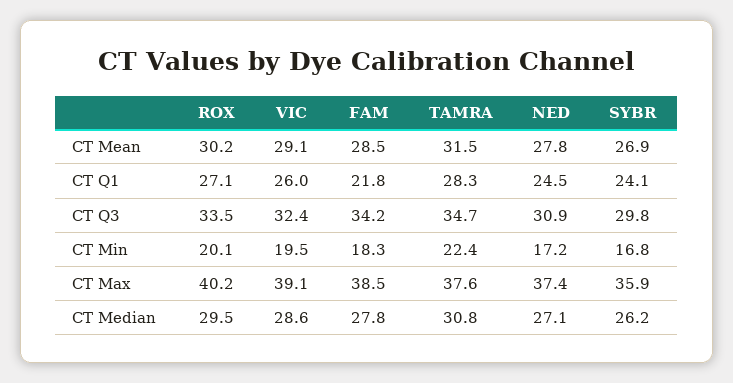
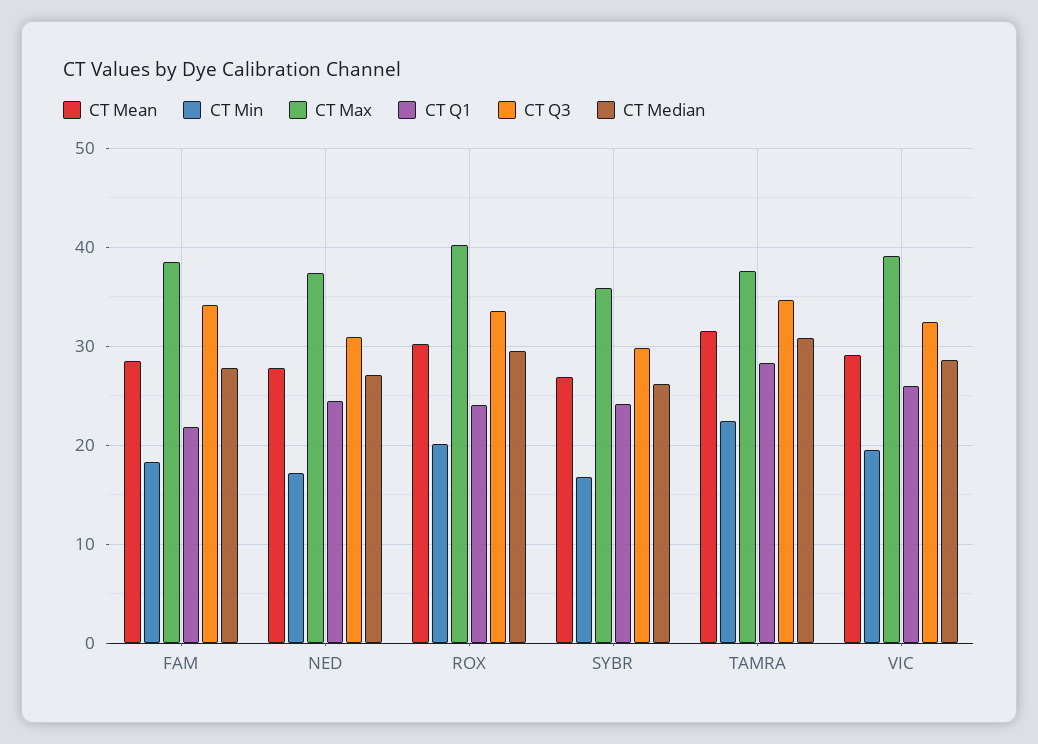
  {
    "CT Mean": {
      "ROX": 30.2,
      "VIC": 29.1,
      "FAM": 28.5,
      "TAMRA": 31.5,
      "NED": 27.8,
      "SYBR": 26.9
    },
    "CT Q1": {
-     "ROX": 27.1,
+     "ROX": 24,
      "VIC": 26,
      "FAM": 21.8,
      "TAMRA": 28.3,
      "NED": 24.5,
      "SYBR": 24.1
    },
    "CT Q3": {
      "ROX": 33.5,
      "VIC": 32.4,
      "FAM": 34.2,
      "TAMRA": 34.7,
      "NED": 30.9,
      "SYBR": 29.8
    },
    "CT Min": {
      "ROX": 20.1,
      "VIC": 19.5,
      "FAM": 18.3,
      "TAMRA": 22.4,
      "NED": 17.2,
      "SYBR": 16.8
    },
    "CT Max": {
      "ROX": 40.2,
      "VIC": 39.1,
      "FAM": 38.5,
      "TAMRA": 37.6,
      "NED": 37.4,
      "SYBR": 35.9
    },
    "CT Median": {
      "ROX": 29.5,
      "VIC": 28.6,
      "FAM": 27.8,
      "TAMRA": 30.8,
      "NED": 27.1,
      "SYBR": 26.2
    }
  }

